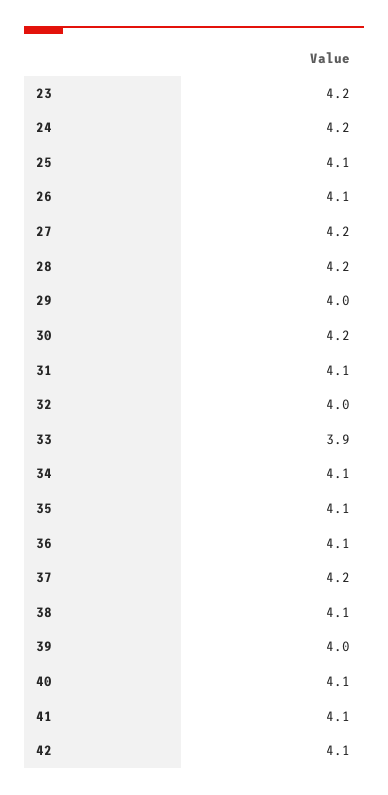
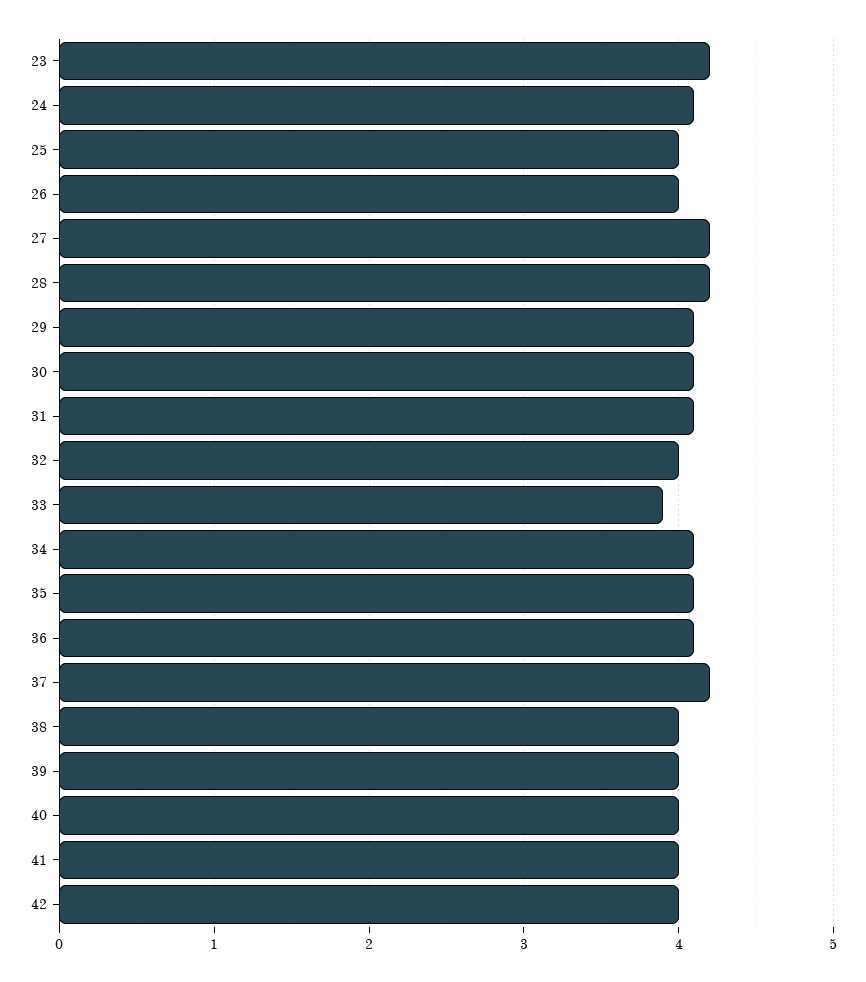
  {
    "23": 4.2,
-   "24": 4.2,
+   "24": 4.1,
-   "25": 4.1,
+   "25": 4,
-   "26": 4.1,
+   "26": 4,
    "27": 4.2,
    "28": 4.2,
-   "29": 4,
+   "29": 4.1,
-   "30": 4.2,
+   "30": 4.1,
    "31": 4.1,
    "32": 4,
    "33": 3.9,
    "34": 4.1,
    "35": 4.1,
    "36": 4.1,
    "37": 4.2,
-   "38": 4.1,
+   "38": 4,
    "39": 4,
-   "40": 4.1,
+   "40": 4,
-   "41": 4.1,
+   "41": 4,
-   "42": 4.1
+   "42": 4
  }

